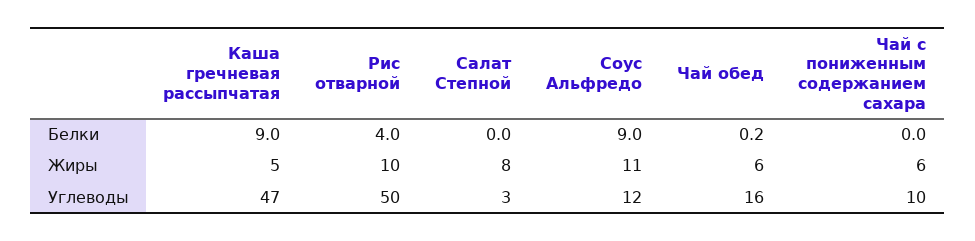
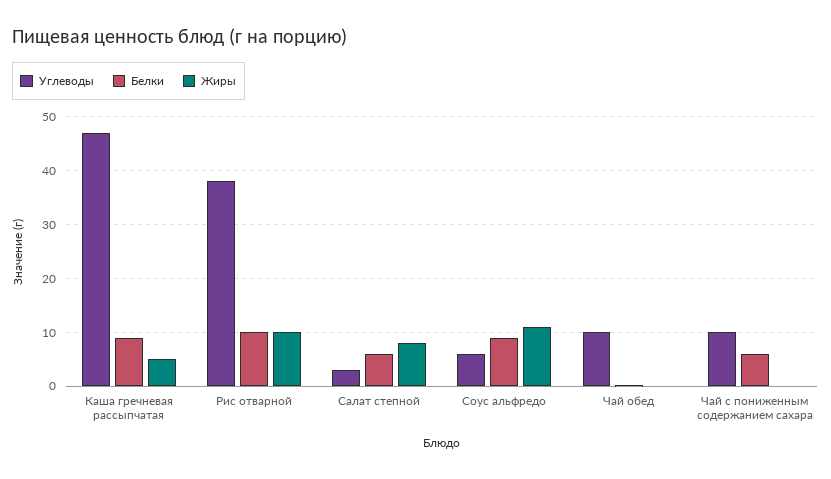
  {
    "Белки": {
      "Каша гречневая рассыпчатая": 9,
-     "Рис отварной": 4,
+     "Рис отварной": 10,
-     "Салат Степной": 0,
+     "Салат Степной": 6,
      "Соус Альфредо": 9,
      "Чай обед": 0.2,
-     "Чай с пониженным содержанием сахара": 0
+     "Чай с пониженным содержанием сахара": 6
    },
    "Жиры": {
      "Каша гречневая рассыпчатая": 5,
      "Рис отварной": 10,
      "Салат Степной": 8,
      "Соус Альфредо": 11,
-     "Чай обед": 6,
+     "Чай обед": 0,
-     "Чай с пониженным содержанием сахара": 6
+     "Чай с пониженным содержанием сахара": 0
    },
    "Углеводы": {
      "Каша гречневая рассыпчатая": 47,
-     "Рис отварной": 50,
+     "Рис отварной": 38,
      "Салат Степной": 3,
-     "Соус Альфредо": 12,
+     "Соус Альфредо": 6,
-     "Чай обед": 16,
+     "Чай обед": 10,
      "Чай с пониженным содержанием сахара": 10
    }
  }

